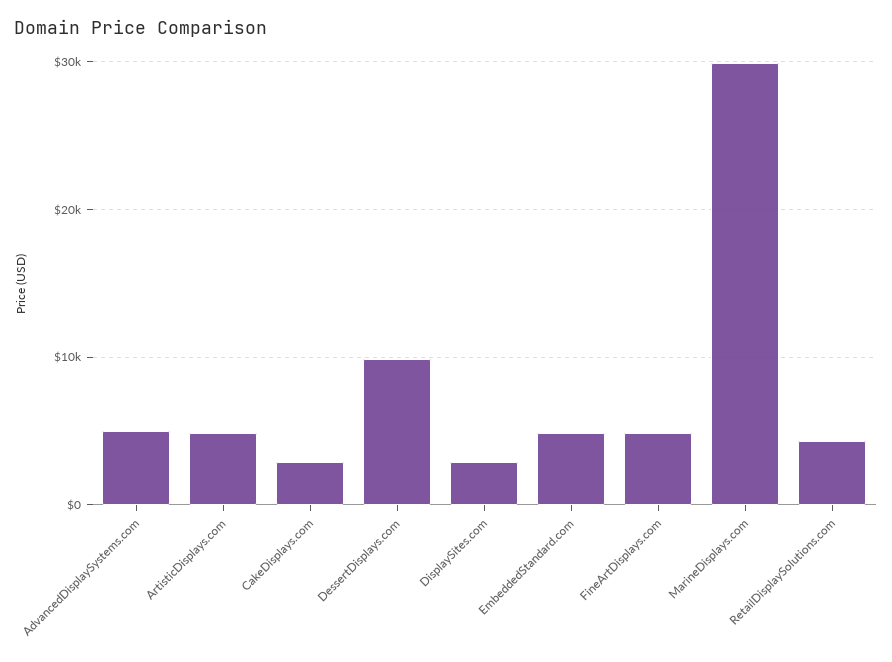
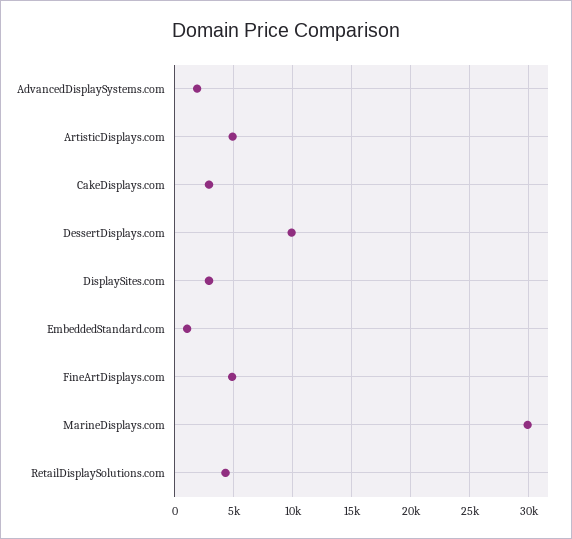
  {
-   "AdvancedDisplaySystems.com": 5000,
+   "AdvancedDisplaySystems.com": 2000,
    "ArtisticDisplays.com": 5000,
    "CakeDisplays.com": 3000,
    "DessertDisplays.com": 10000,
    "DisplaySites.com": 3000,
-   "EmbeddedStandard.com": 5000,
+   "EmbeddedStandard.com": 1000,
    "FineArtDisplays.com": 5000,
    "MarineDisplays.com": 30000,
    "RetailDisplaySolutions.com": 4000
  }

